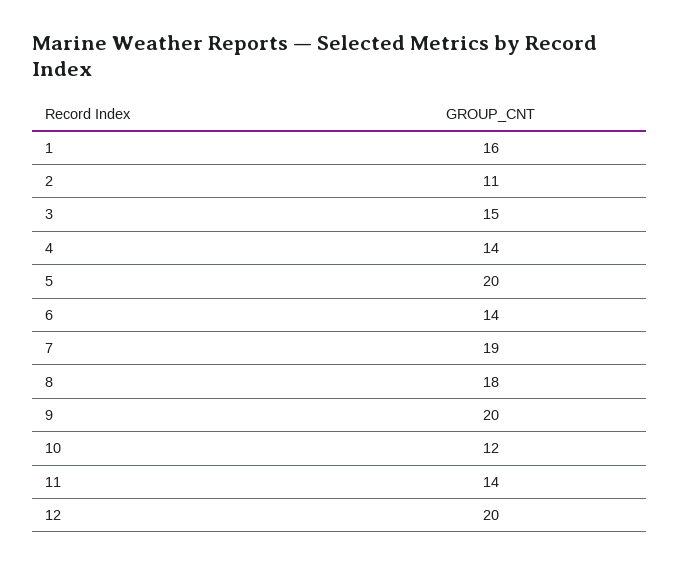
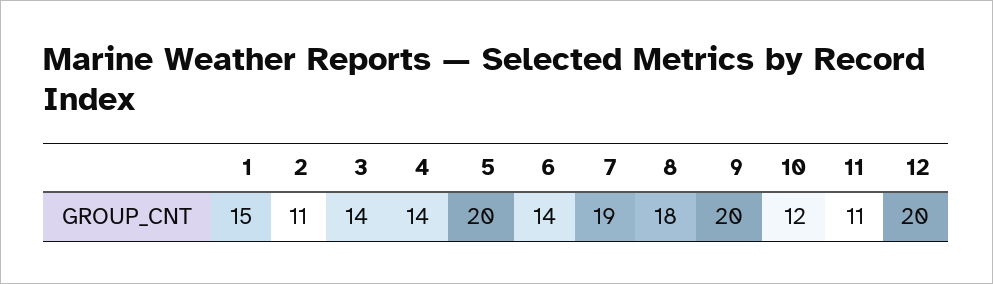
  {
-   "1": 16,
+   "1": 15,
    "2": 11,
-   "3": 15,
+   "3": 14,
    "4": 14,
    "5": 20,
    "6": 14,
    "7": 19,
    "8": 18,
    "9": 20,
    "10": 12,
-   "11": 14,
+   "11": 11,
    "12": 20
  }

